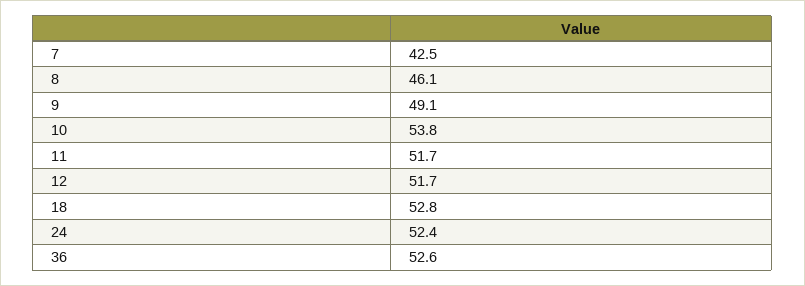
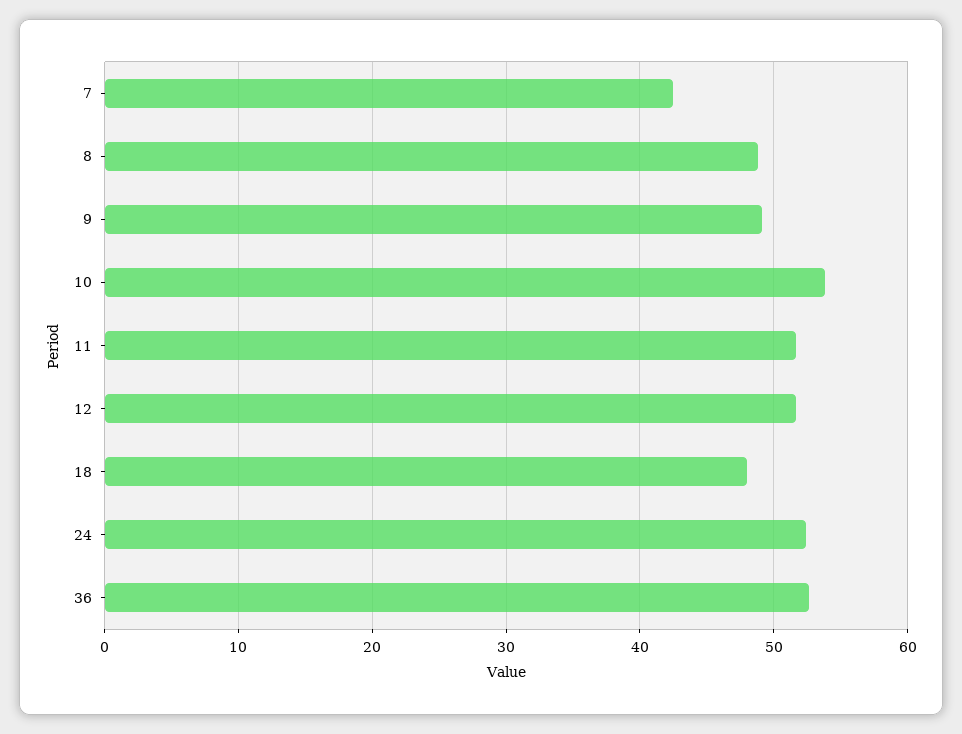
  {
    "7": 42.5,
-   "8": 46.1,
+   "8": 49,
    "9": 49.1,
    "10": 53.8,
    "11": 51.7,
    "12": 51.7,
-   "18": 52.8,
+   "18": 48,
    "24": 52.4,
    "36": 52.6
  }

